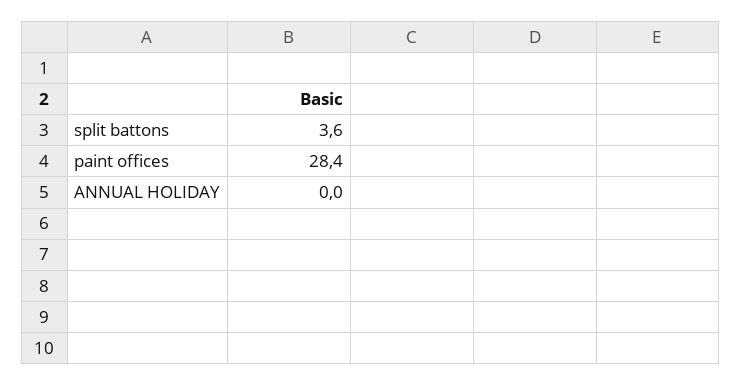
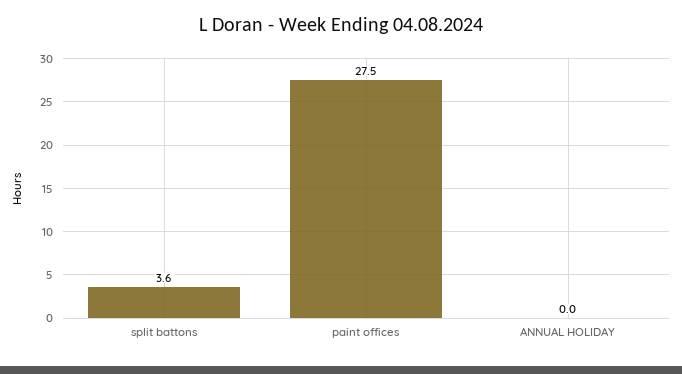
  {
    "split battons": 3.6,
-   "paint offices": 28.4,
+   "paint offices": 27.5,
    "ANNUAL HOLIDAY": 0
  }

